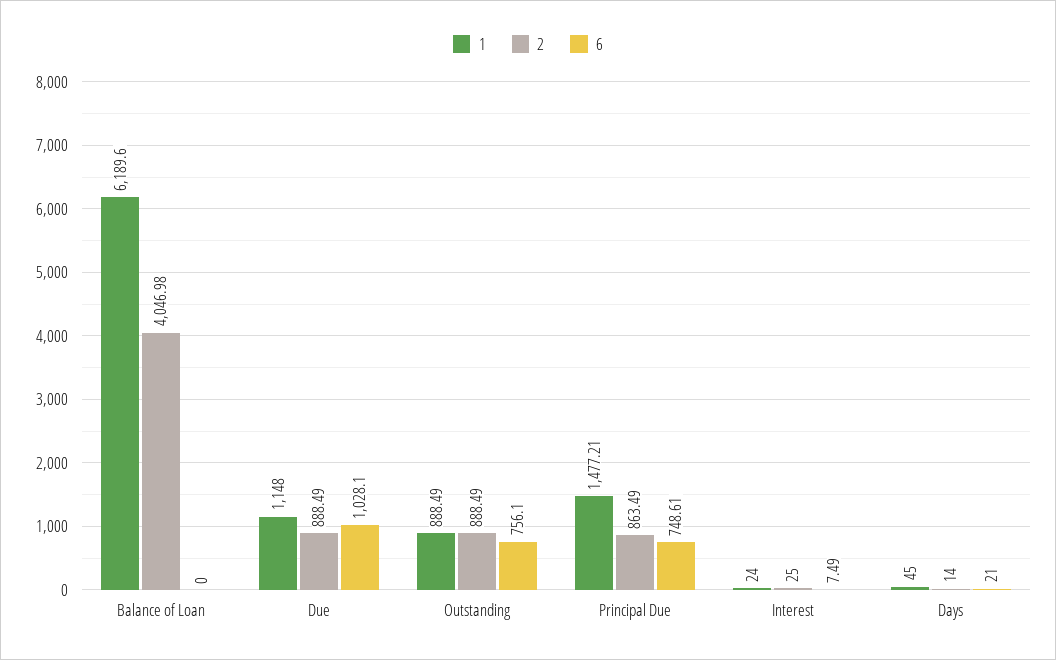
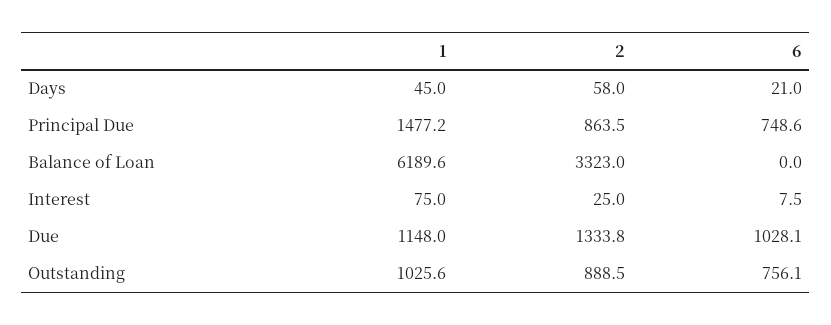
  {
    "1": {
      "Balance of Loan": 6189.6,
      "Due": 1148,
-     "Outstanding": 888.49,
+     "Outstanding": 1025.6,
      "Principal Due": 1477.21,
-     "Interest": 24,
+     "Interest": 75,
      "Days": 45
    },
    "2": {
-     "Balance of Loan": 4046.98,
+     "Balance of Loan": 3323,
-     "Due": 888.49,
+     "Due": 1333.8,
      "Outstanding": 888.49,
      "Principal Due": 863.49,
      "Interest": 25,
-     "Days": 14
+     "Days": 58
    },
    "6": {
      "Balance of Loan": 0,
      "Due": 1028.1,
      "Outstanding": 756.1,
      "Principal Due": 748.61,
      "Interest": 7.49,
      "Days": 21
    }
  }

